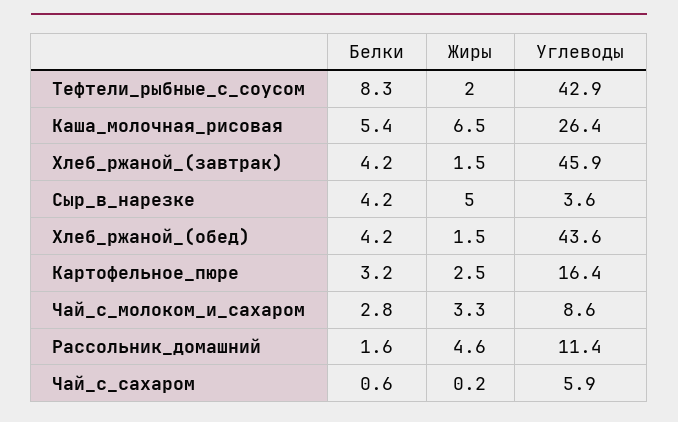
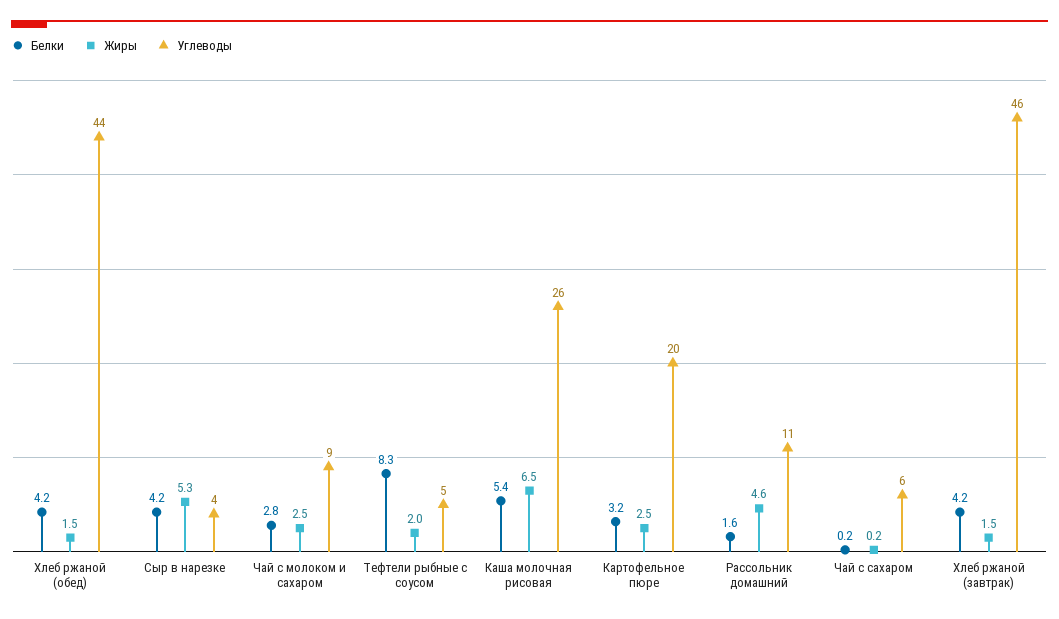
  {
    "Белки": {
      "Тефтели_рыбные_с_соусом": 8.3,
      "Каша_молочная_рисовая": 5.4,
      "Хлеб_ржаной_(завтрак)": 4.2,
      "Сыр_в_нарезке": 4.2,
      "Хлеб_ржаной_(обед)": 4.2,
      "Картофельное_пюре": 3.2,
      "Чай_с_молоком_и_сахаром": 2.8,
      "Рассольник_домашний": 1.6,
-     "Чай_с_сахаром": 0.6
+     "Чай_с_сахаром": 0.2
    },
    "Жиры": {
      "Тефтели_рыбные_с_соусом": 2,
      "Каша_молочная_рисовая": 6.5,
      "Хлеб_ржаной_(завтрак)": 1.5,
-     "Сыр_в_нарезке": 5,
+     "Сыр_в_нарезке": 5.3,
      "Хлеб_ржаной_(обед)": 1.5,
      "Картофельное_пюре": 2.5,
-     "Чай_с_молоком_и_сахаром": 3.3,
+     "Чай_с_молоком_и_сахаром": 2.5,
      "Рассольник_домашний": 4.6,
      "Чай_с_сахаром": 0.2
    },
    "Углеводы": {
-     "Тефтели_рыбные_с_соусом": 42.9,
+     "Тефтели_рыбные_с_соусом": 5,
      "Каша_молочная_рисовая": 26.4,
      "Хлеб_ржаной_(завтрак)": 45.9,
      "Сыр_в_нарезке": 3.6,
      "Хлеб_ржаной_(обед)": 43.6,
-     "Картофельное_пюре": 16.4,
+     "Картофельное_пюре": 20,
      "Чай_с_молоком_и_сахаром": 8.6,
      "Рассольник_домашний": 11.4,
      "Чай_с_сахаром": 5.9
    }
  }

